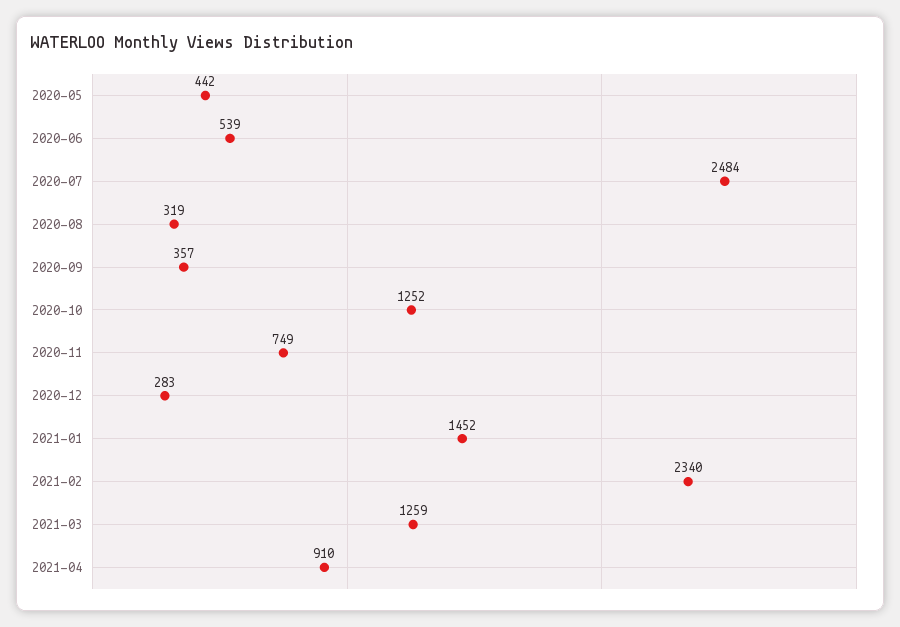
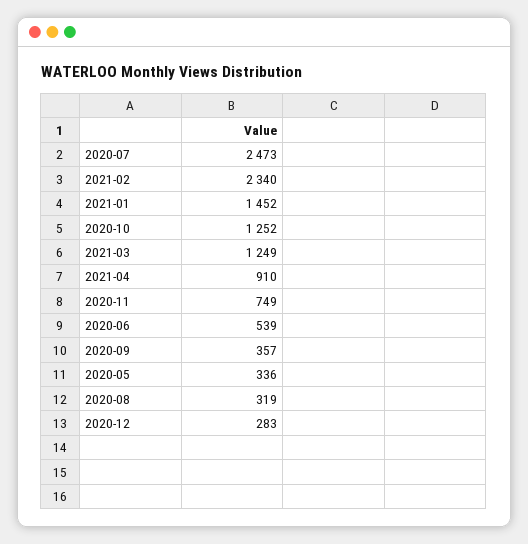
  {
-   "2020-05": 442,
+   "2020-05": 336,
    "2020-06": 539,
-   "2020-07": 2484,
+   "2020-07": 2473,
    "2020-08": 319,
    "2020-09": 357,
    "2020-10": 1252,
    "2020-11": 749,
    "2020-12": 283,
    "2021-01": 1452,
    "2021-02": 2340,
-   "2021-03": 1259,
+   "2021-03": 1249,
    "2021-04": 910
  }

